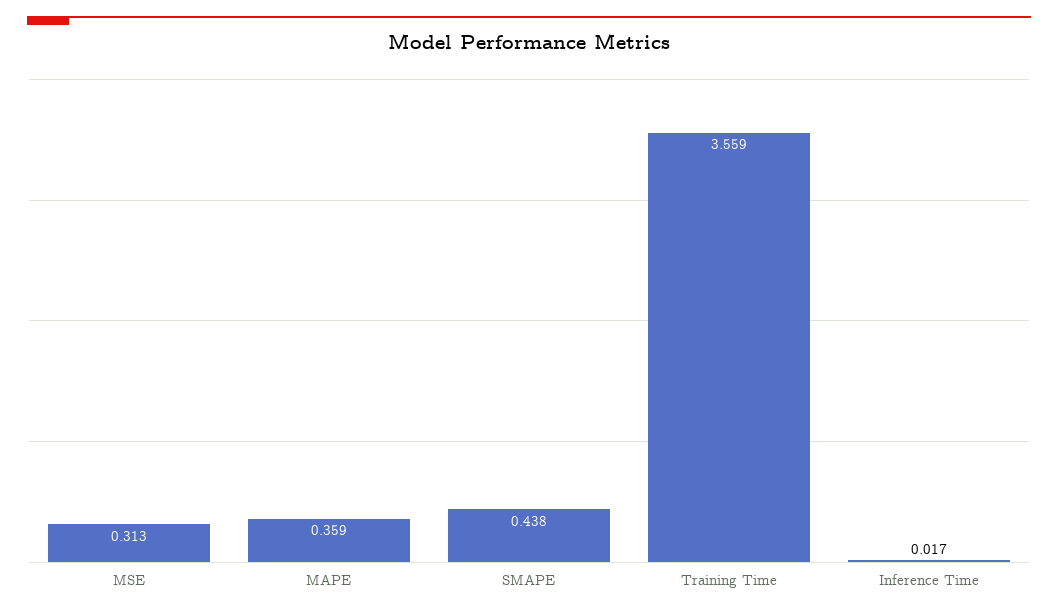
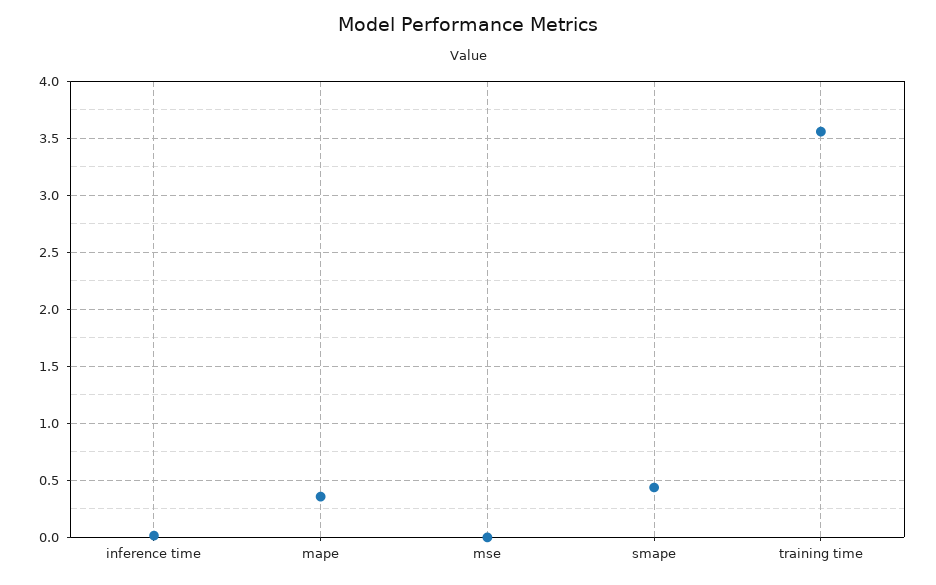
  {
-   "MSE": 0.313,
+   "MSE": 0,
    "MAPE": 0.359,
    "SMAPE": 0.438,
    "Training Time": 3.559,
    "Inference Time": 0.017
  }

